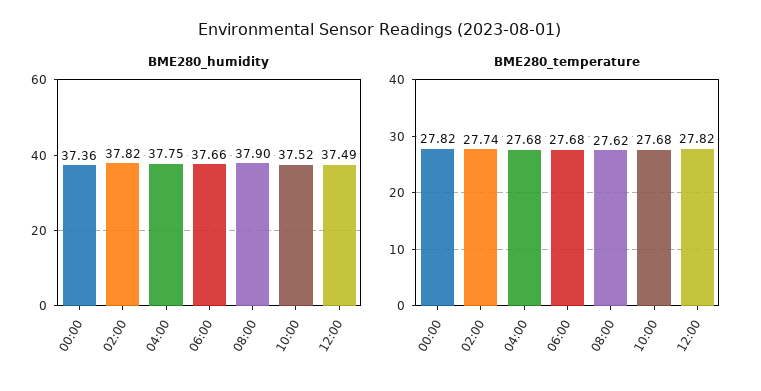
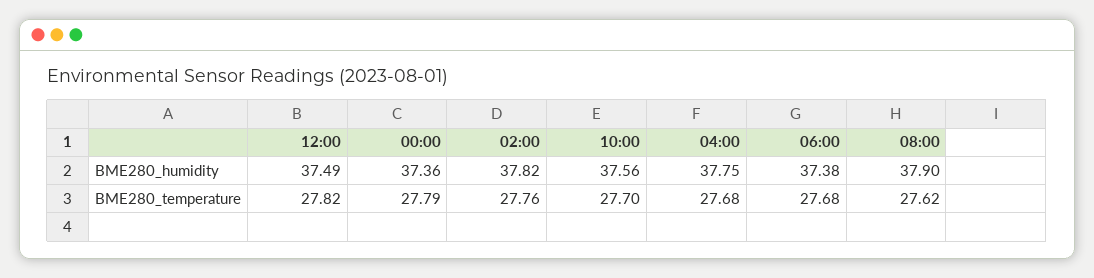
  {
    "BME280_humidity": {
      "00:00": 37.36,
      "02:00": 37.82,
      "04:00": 37.75,
-     "06:00": 37.66,
+     "06:00": 37.38,
      "08:00": 37.9,
-     "10:00": 37.52,
+     "10:00": 37.56,
      "12:00": 37.49
    },
    "BME280_temperature": {
-     "00:00": 27.82,
+     "00:00": 27.79,
-     "02:00": 27.74,
+     "02:00": 27.76,
      "04:00": 27.68,
      "06:00": 27.68,
      "08:00": 27.62,
-     "10:00": 27.68,
+     "10:00": 27.7,
      "12:00": 27.82
    }
  }

